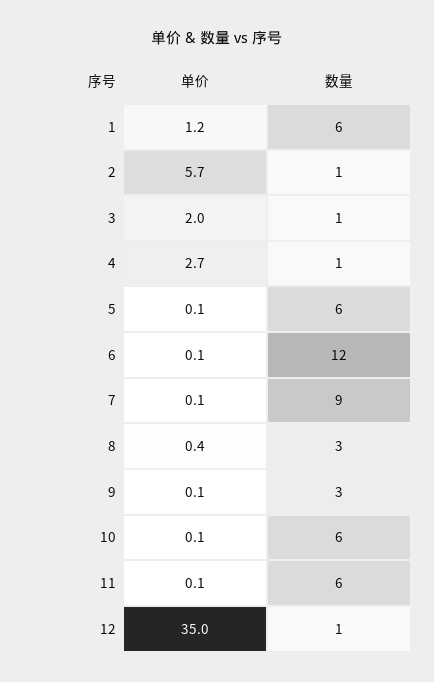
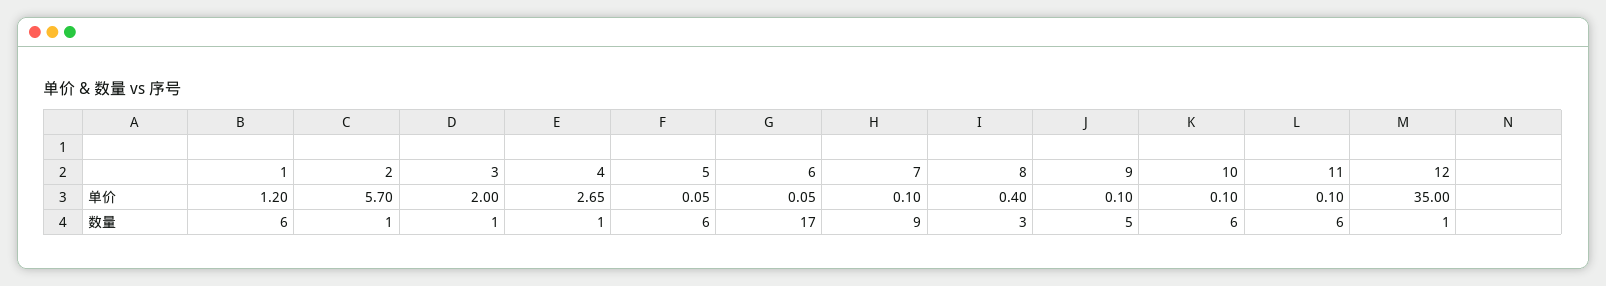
  {
    "单价": {
      "1": 1.2,
      "2": 5.7,
      "3": 2,
      "4": 2.65,
      "5": 0.05,
      "6": 0.05,
      "7": 0.1,
      "8": 0.4,
      "9": 0.1,
      "10": 0.1,
      "11": 0.1,
      "12": 35
    },
    "数量": {
      "1": 6,
      "2": 1,
      "3": 1,
      "4": 1,
      "5": 6,
-     "6": 12,
+     "6": 17,
      "7": 9,
      "8": 3,
-     "9": 3,
+     "9": 5,
      "10": 6,
      "11": 6,
      "12": 1
    }
  }

